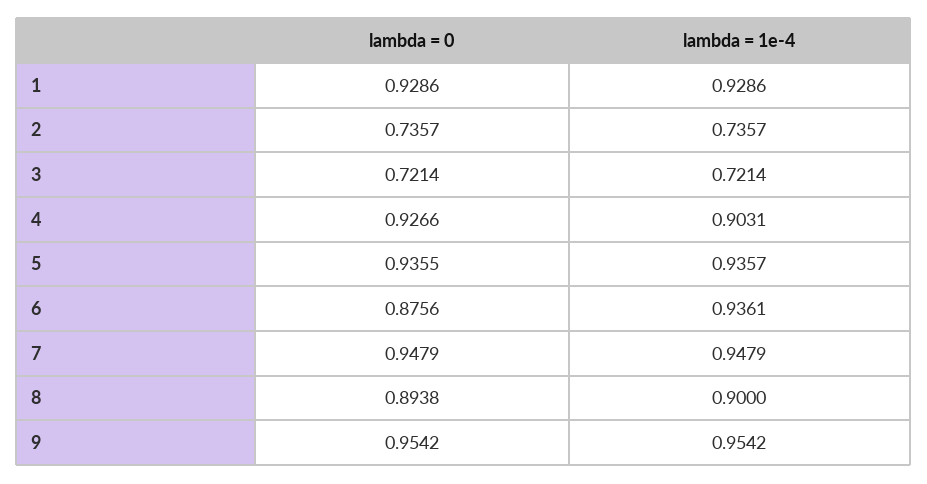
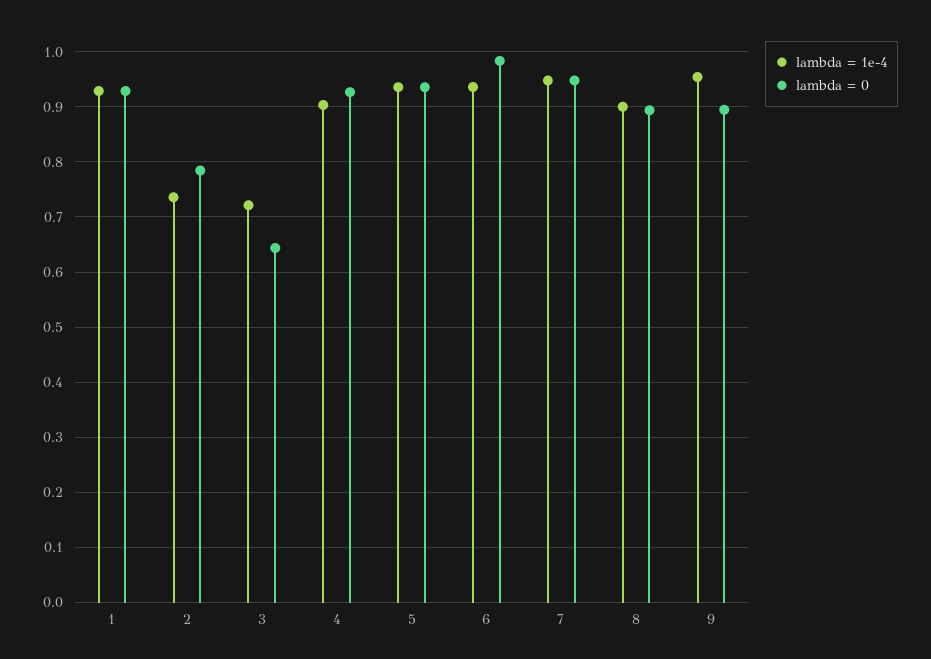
  {
    "lambda = 0": {
      "1": 0.9286,
-     "2": 0.7357,
+     "2": 0.78,
-     "3": 0.7214,
+     "3": 0.64,
      "4": 0.9266,
      "5": 0.9355,
-     "6": 0.8756,
+     "6": 0.98,
      "7": 0.9479,
      "8": 0.8938,
-     "9": 0.9542
+     "9": 0.9
    },
    "lambda = 1e-4": {
      "1": 0.9286,
      "2": 0.7357,
      "3": 0.7214,
      "4": 0.9031,
      "5": 0.9357,
      "6": 0.9361,
      "7": 0.9479,
      "8": 0.9,
      "9": 0.9542
    }
  }

